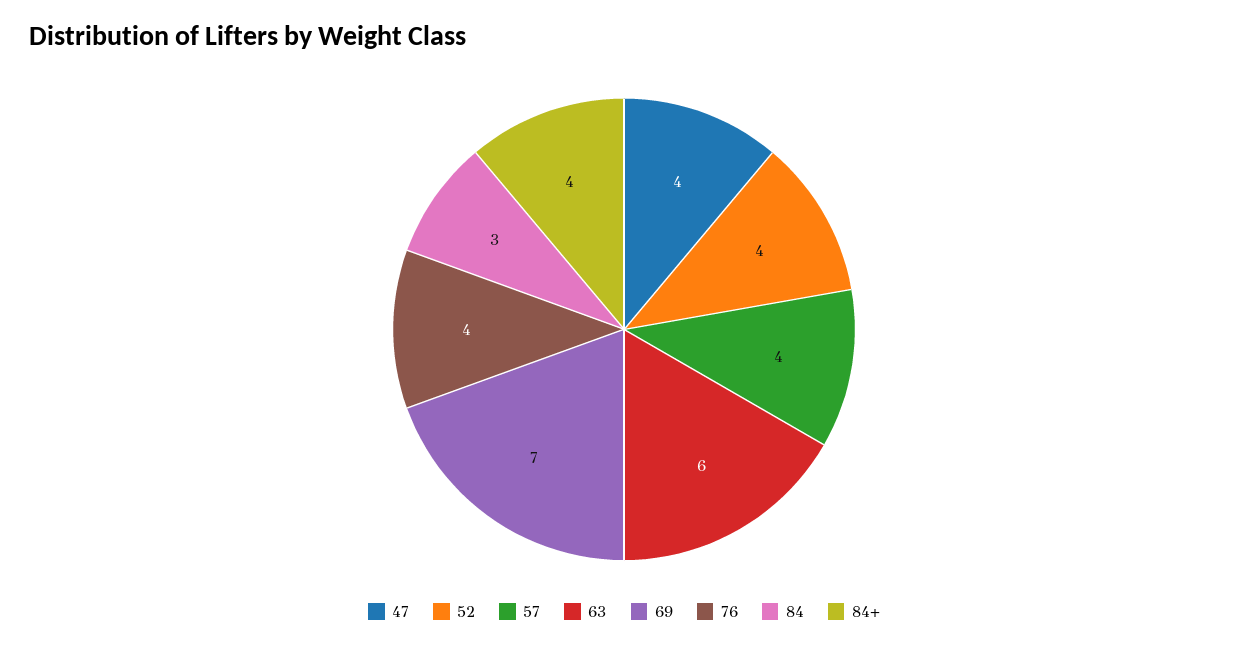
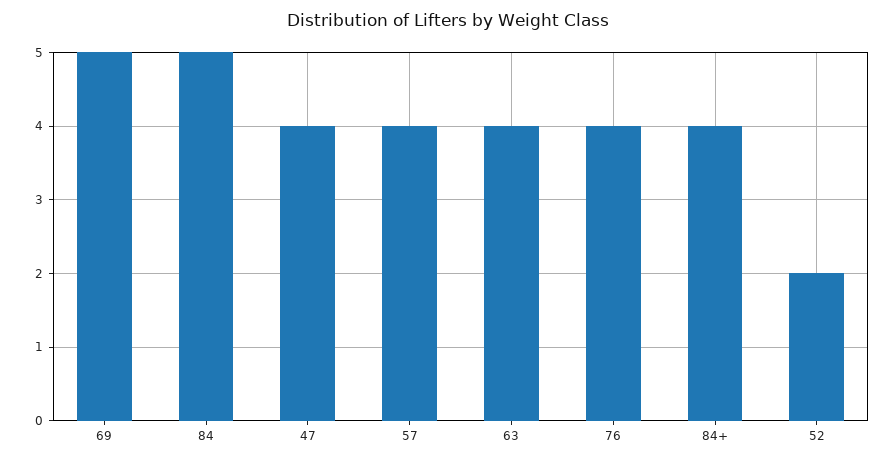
  {
    "47": 4,
-   "52": 4,
+   "52": 2,
    "57": 4,
-   "63": 6,
+   "63": 4,
-   "69": 7,
+   "69": 5,
    "76": 4,
-   "84": 3,
+   "84": 5,
    "84+": 4
  }

